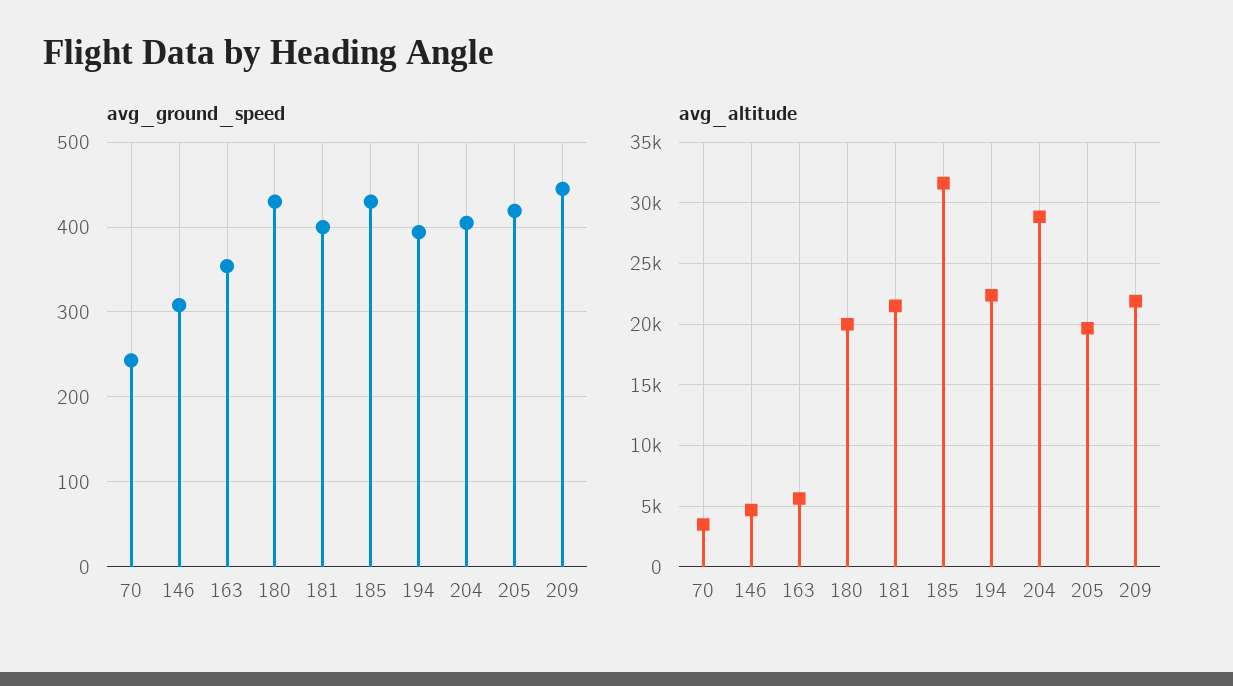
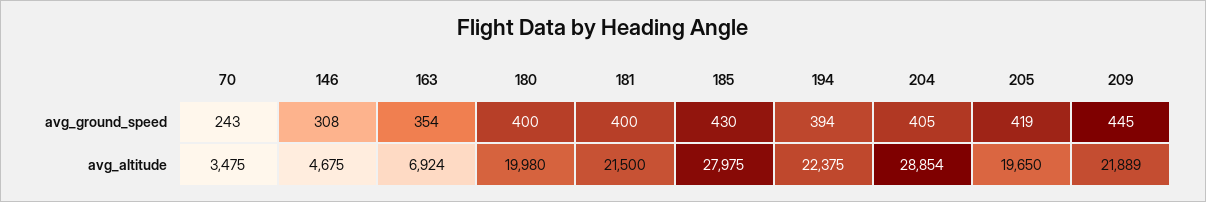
  {
    "avg_ground_speed": {
      "70": 243,
      "146": 308,
      "163": 354,
-     "180": 430,
+     "180": 400,
      "181": 400,
      "185": 430,
      "194": 394,
      "204": 405,
      "205": 419,
      "209": 445
    },
    "avg_altitude": {
      "70": 3475,
      "146": 4675,
-     "163": 5500,
+     "163": 6924,
      "180": 19980,
      "181": 21500,
-     "185": 31500,
+     "185": 27975,
      "194": 22375,
      "204": 28854,
      "205": 19650,
      "209": 21889
    }
  }

